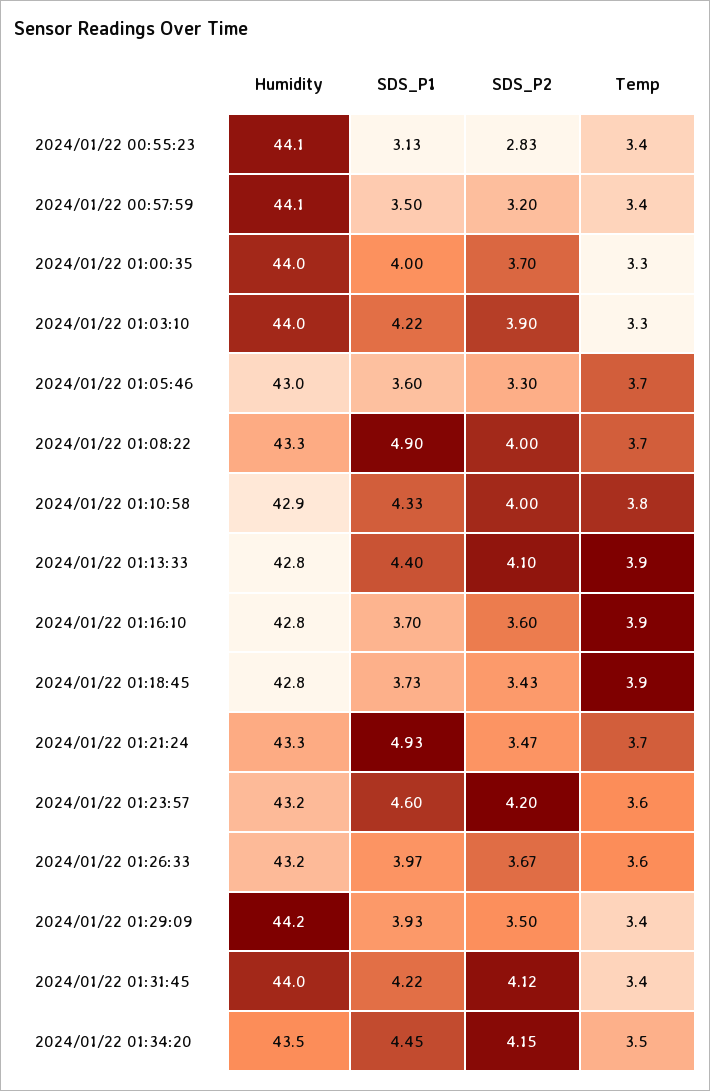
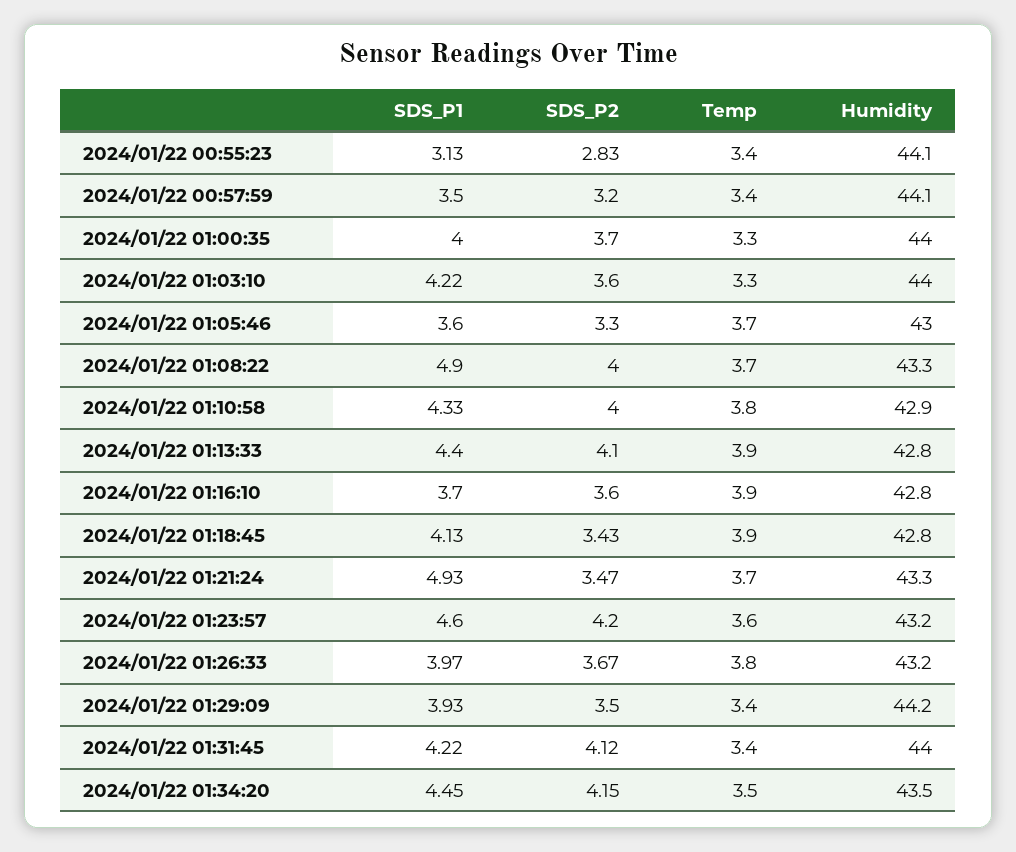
  {
    "Humidity": {
      "2024/01/22 00:55:23": 44.1,
      "2024/01/22 00:57:59": 44.1,
      "2024/01/22 01:00:35": 44,
      "2024/01/22 01:03:10": 44,
      "2024/01/22 01:05:46": 43,
      "2024/01/22 01:08:22": 43.3,
      "2024/01/22 01:10:58": 42.9,
      "2024/01/22 01:13:33": 42.8,
      "2024/01/22 01:16:10": 42.8,
      "2024/01/22 01:18:45": 42.8,
      "2024/01/22 01:21:24": 43.3,
      "2024/01/22 01:23:57": 43.2,
      "2024/01/22 01:26:33": 43.2,
      "2024/01/22 01:29:09": 44.2,
      "2024/01/22 01:31:45": 44,
      "2024/01/22 01:34:20": 43.5
    },
    "SDS_P1": {
      "2024/01/22 00:55:23": 3.13,
      "2024/01/22 00:57:59": 3.5,
      "2024/01/22 01:00:35": 4,
      "2024/01/22 01:03:10": 4.22,
      "2024/01/22 01:05:46": 3.6,
      "2024/01/22 01:08:22": 4.9,
      "2024/01/22 01:10:58": 4.33,
      "2024/01/22 01:13:33": 4.4,
      "2024/01/22 01:16:10": 3.7,
-     "2024/01/22 01:18:45": 3.73,
+     "2024/01/22 01:18:45": 4.13,
      "2024/01/22 01:21:24": 4.93,
      "2024/01/22 01:23:57": 4.6,
      "2024/01/22 01:26:33": 3.97,
      "2024/01/22 01:29:09": 3.93,
      "2024/01/22 01:31:45": 4.22,
      "2024/01/22 01:34:20": 4.45
    },
    "SDS_P2": {
      "2024/01/22 00:55:23": 2.83,
      "2024/01/22 00:57:59": 3.2,
      "2024/01/22 01:00:35": 3.7,
-     "2024/01/22 01:03:10": 3.9,
+     "2024/01/22 01:03:10": 3.6,
      "2024/01/22 01:05:46": 3.3,
      "2024/01/22 01:08:22": 4,
      "2024/01/22 01:10:58": 4,
      "2024/01/22 01:13:33": 4.1,
      "2024/01/22 01:16:10": 3.6,
      "2024/01/22 01:18:45": 3.43,
      "2024/01/22 01:21:24": 3.47,
      "2024/01/22 01:23:57": 4.2,
      "2024/01/22 01:26:33": 3.67,
      "2024/01/22 01:29:09": 3.5,
      "2024/01/22 01:31:45": 4.12,
      "2024/01/22 01:34:20": 4.15
    },
    "Temp": {
      "2024/01/22 00:55:23": 3.4,
      "2024/01/22 00:57:59": 3.4,
      "2024/01/22 01:00:35": 3.3,
      "2024/01/22 01:03:10": 3.3,
      "2024/01/22 01:05:46": 3.7,
      "2024/01/22 01:08:22": 3.7,
      "2024/01/22 01:10:58": 3.8,
      "2024/01/22 01:13:33": 3.9,
      "2024/01/22 01:16:10": 3.9,
      "2024/01/22 01:18:45": 3.9,
      "2024/01/22 01:21:24": 3.7,
      "2024/01/22 01:23:57": 3.6,
-     "2024/01/22 01:26:33": 3.6,
+     "2024/01/22 01:26:33": 3.8,
      "2024/01/22 01:29:09": 3.4,
      "2024/01/22 01:31:45": 3.4,
      "2024/01/22 01:34:20": 3.5
    }
  }

